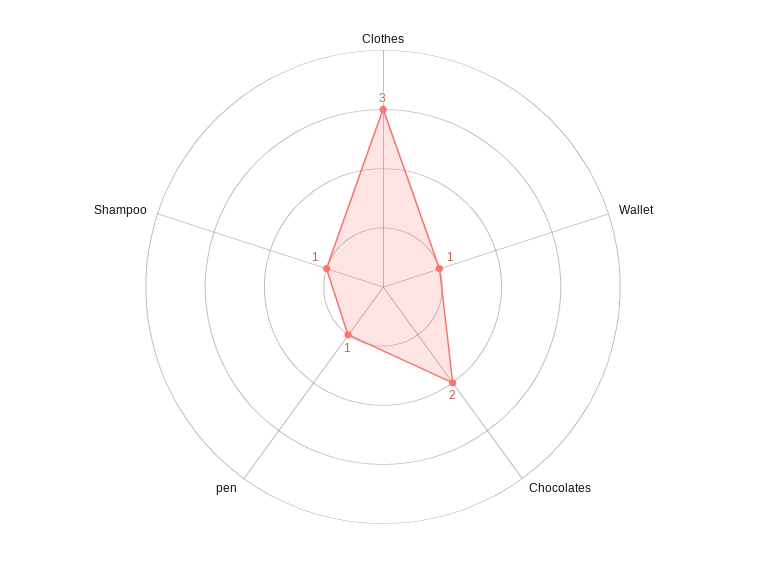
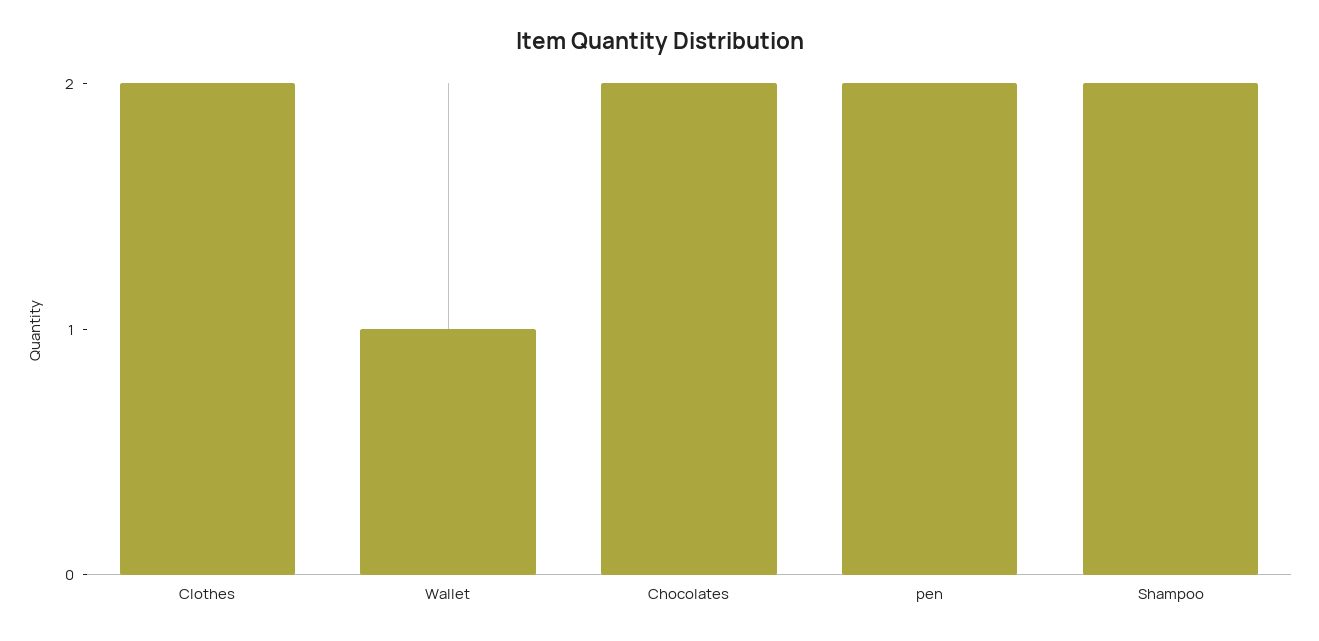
  {
-   "Clothes": 3,
+   "Clothes": 2,
    "Wallet": 1,
    "Chocolates": 2,
-   "pen": 1,
+   "pen": 2,
-   "Shampoo": 1
+   "Shampoo": 2
  }

